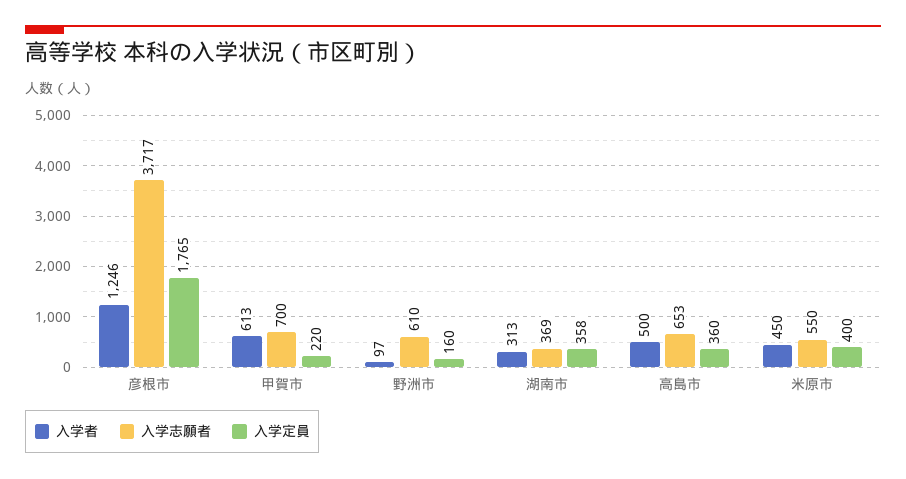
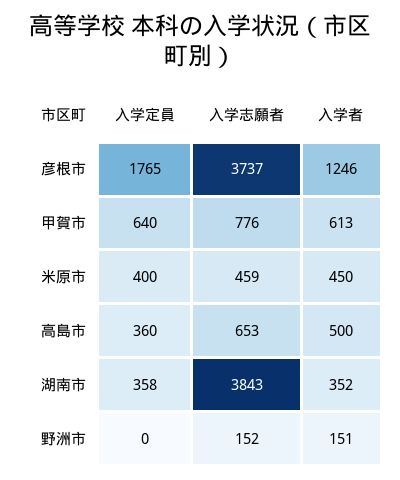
  {
    "入学者": {
      "彦根市": 1246,
      "甲賀市": 613,
-     "野洲市": 97,
+     "野洲市": 151,
-     "湖南市": 313,
+     "湖南市": 352,
      "高島市": 500,
      "米原市": 450
    },
    "入学志願者": {
-     "彦根市": 3717,
+     "彦根市": 3737,
-     "甲賀市": 700,
+     "甲賀市": 776,
-     "野洲市": 610,
+     "野洲市": 152,
-     "湖南市": 369,
+     "湖南市": 3843,
      "高島市": 653,
-     "米原市": 550
+     "米原市": 459
    },
    "入学定員": {
      "彦根市": 1765,
-     "甲賀市": 220,
+     "甲賀市": 640,
-     "野洲市": 160,
+     "野洲市": 0,
      "湖南市": 358,
      "高島市": 360,
      "米原市": 400
    }
  }

